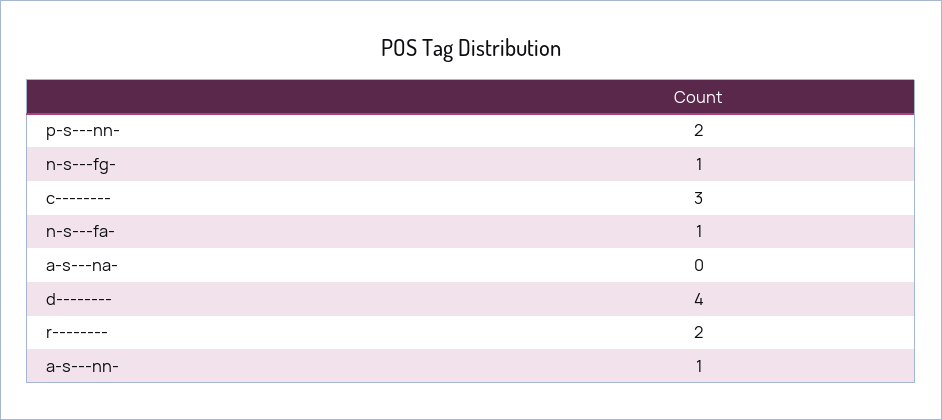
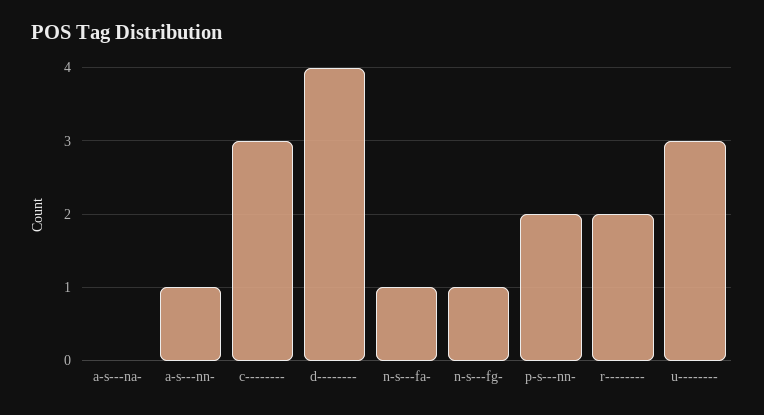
  {
    "p-s---nn-": 2,
    "n-s---fg-": 1,
    "c--------": 3,
    "n-s---fa-": 1,
    "a-s---na-": 0,
    "d--------": 4,
    "r--------": 2,
-   "a-s---nn-": 1
+   "a-s---nn-": 1,
+   "u--------": 3
  }

